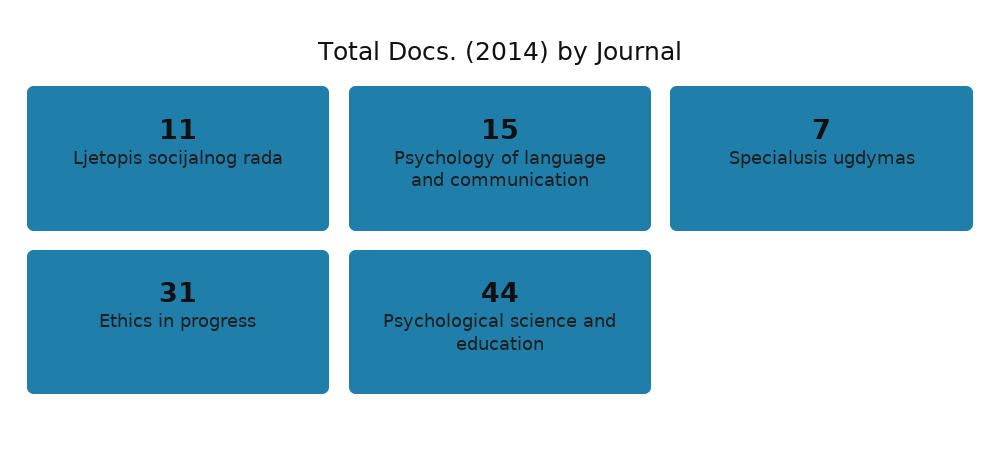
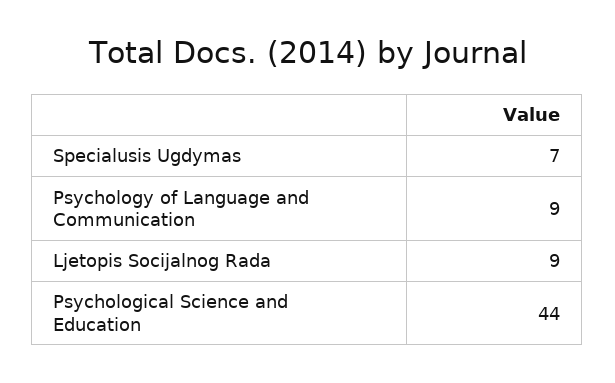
  {
-   "Ljetopis socijalnog rada": 11,
+   "Ljetopis socijalnog rada": 9,
-   "Psychology of language and communication": 15,
+   "Psychology of language and communication": 9,
    "Specialusis ugdymas": 7,
-   "Ethics in progress": 31,
    "Psychological science and education": 44
  }

